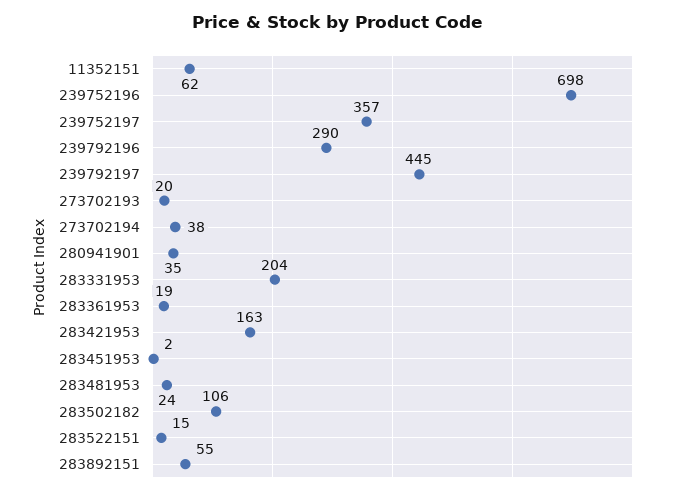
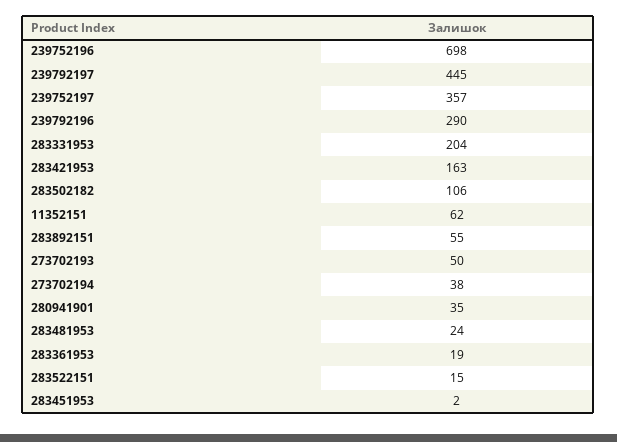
  {
    "11352151": 62,
    "239752196": 698,
    "239752197": 357,
    "239792196": 290,
    "239792197": 445,
-   "273702193": 20,
+   "273702193": 50,
    "273702194": 38,
    "280941901": 35,
    "283331953": 204,
    "283361953": 19,
    "283421953": 163,
    "283451953": 2,
    "283481953": 24,
    "283502182": 106,
    "283522151": 15,
    "283892151": 55
  }

